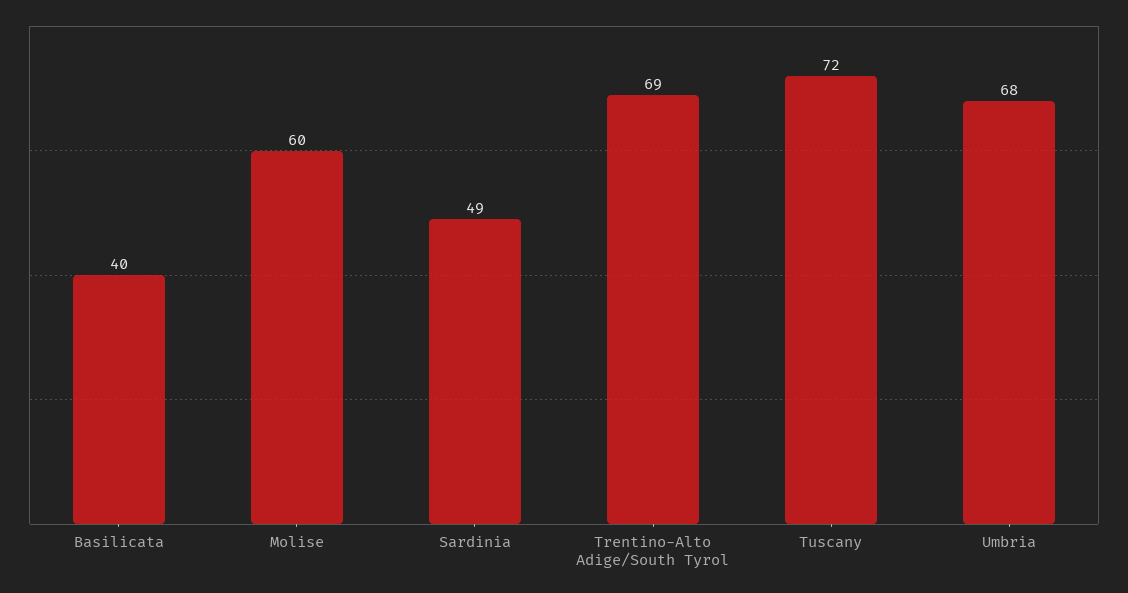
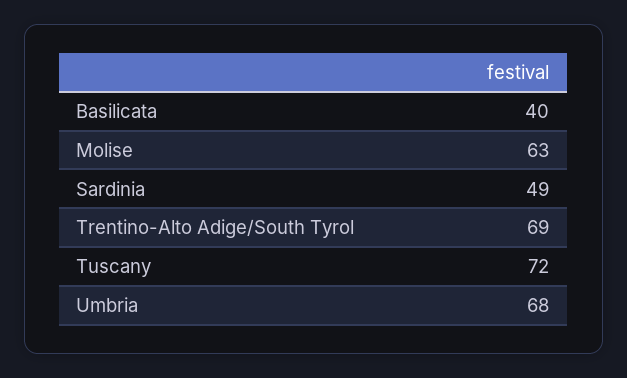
  {
    "Basilicata": 40,
-   "Molise": 60,
+   "Molise": 63,
    "Sardinia": 49,
    "Trentino-Alto Adige/South Tyrol": 69,
    "Tuscany": 72,
    "Umbria": 68
  }

